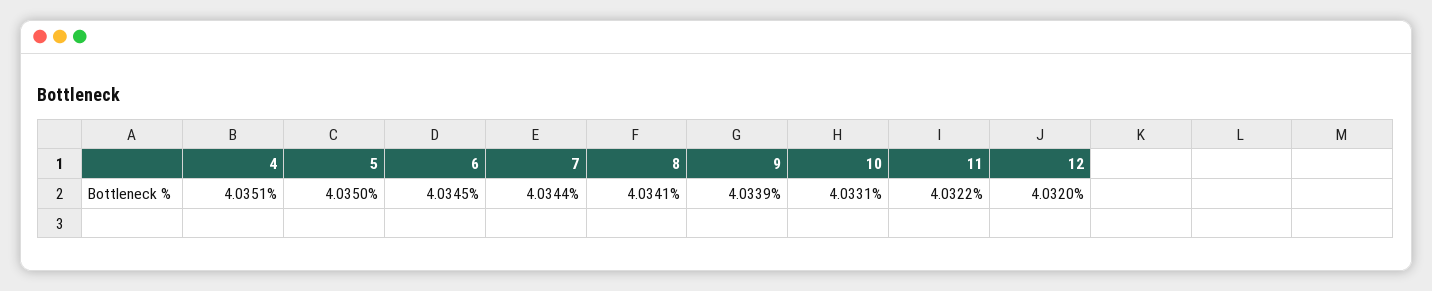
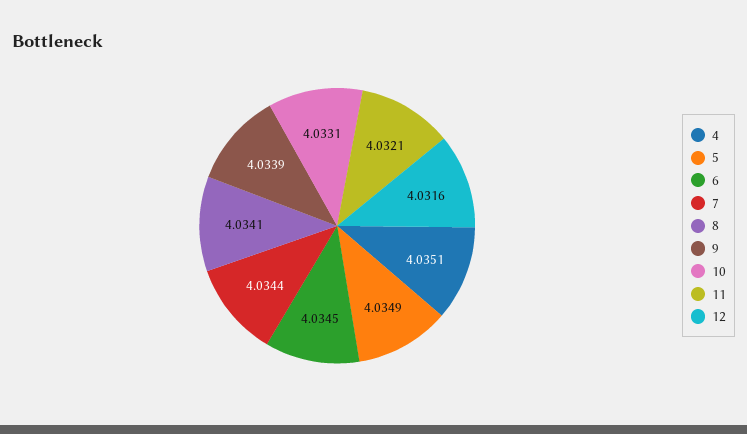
  {
    "4": 4.0351,
-   "5": 4.035,
+   "5": 4.0349,
    "6": 4.0345,
    "7": 4.0344,
    "8": 4.0341,
    "9": 4.0339,
    "10": 4.0331,
-   "11": 4.0322,
+   "11": 4.0321,
-   "12": 4.032
+   "12": 4.0316
  }

